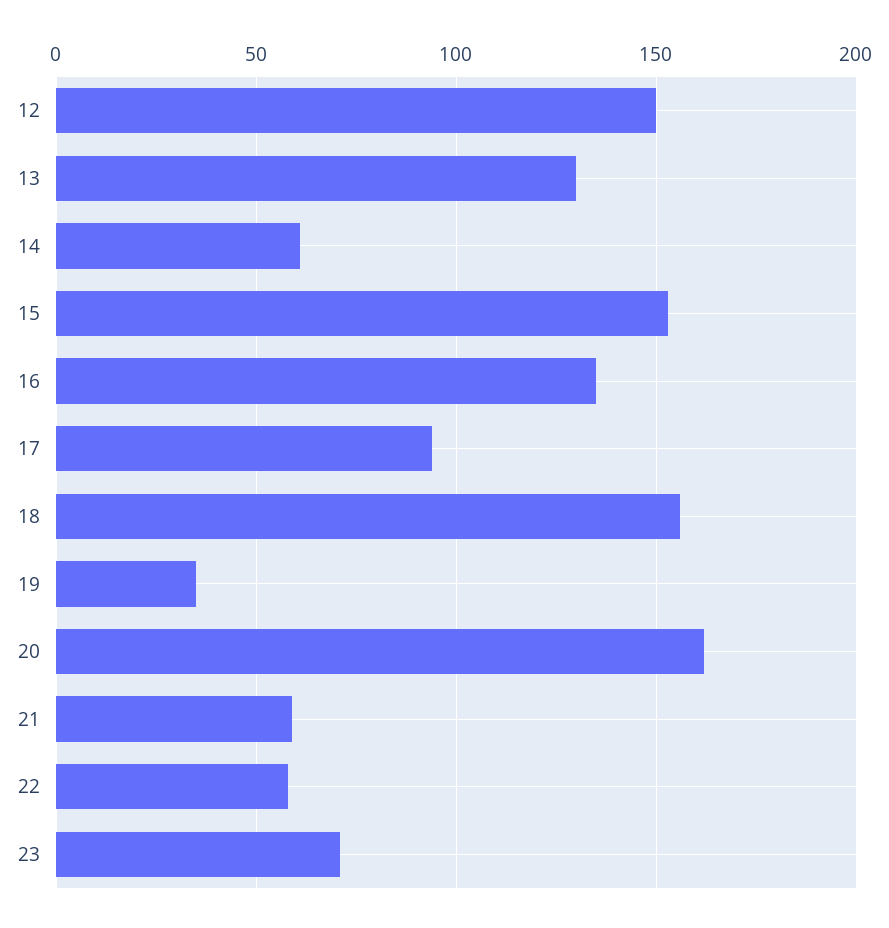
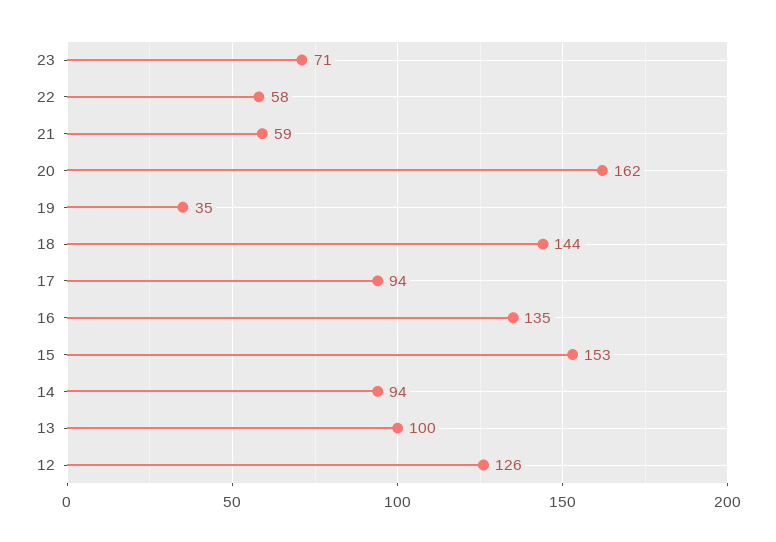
  {
-   "12": 150,
+   "12": 126,
-   "13": 130,
+   "13": 100,
-   "14": 60,
+   "14": 94,
    "15": 153,
    "16": 135,
    "17": 94,
-   "18": 155,
+   "18": 144,
    "19": 35,
    "20": 162,
    "21": 59,
    "22": 58,
    "23": 71
  }

